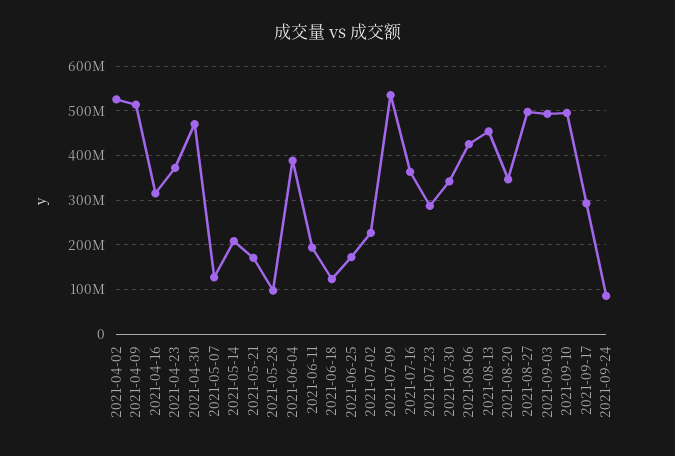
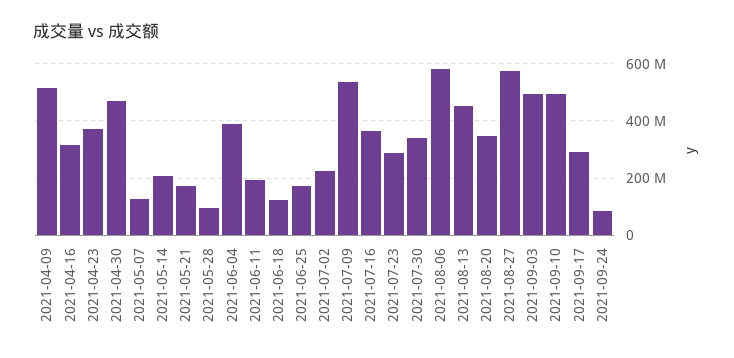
  {
-   "2021-04-02": 520000000,
    "2021-04-09": 520000000,
    "2021-04-16": 320000000,
    "2021-04-23": 380000000,
    "2021-04-30": 480000000,
    "2021-05-07": 120000000,
    "2021-05-14": 200000000,
    "2021-05-21": 180000000,
    "2021-05-28": 100000000,
    "2021-06-04": 380000000,
    "2021-06-11": 200000000,
    "2021-06-18": 120000000,
    "2021-06-25": 180000000,
    "2021-07-02": 220000000,
    "2021-07-09": 540000000,
    "2021-07-16": 360000000,
    "2021-07-23": 280000000,
    "2021-07-30": 340000000,
-   "2021-08-06": 420000000,
+   "2021-08-06": 575000000,
    "2021-08-13": 460000000,
    "2021-08-20": 340000000,
-   "2021-08-27": 500000000,
+   "2021-08-27": 575000000,
    "2021-09-03": 500000000,
    "2021-09-10": 500000000,
    "2021-09-17": 300000000,
    "2021-09-24": 80000000
  }

